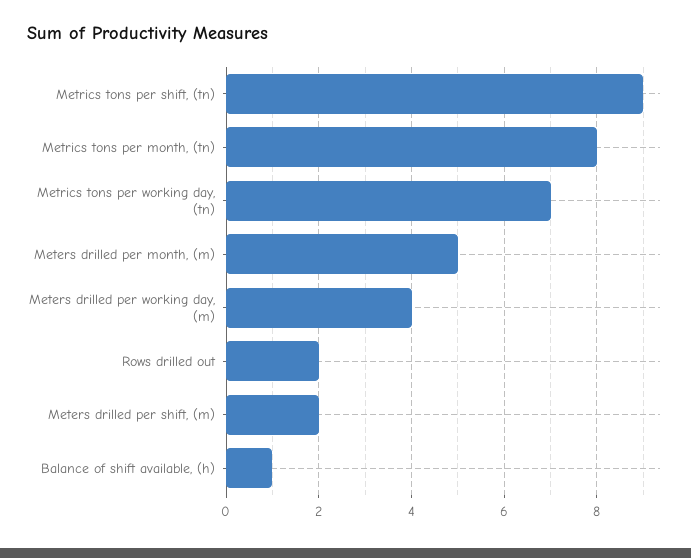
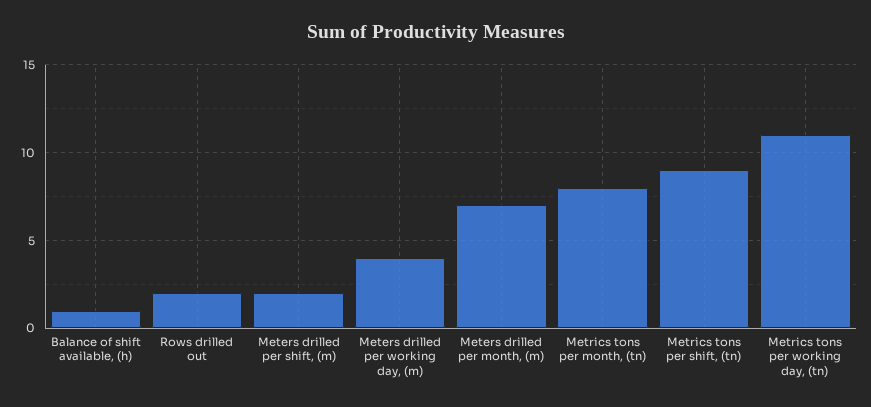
  {
    "Metrics tons per shift, (tn)": 9,
    "Metrics tons per month, (tn)": 8,
-   "Metrics tons per working day, (tn)": 7,
+   "Metrics tons per working day, (tn)": 11,
-   "Meters drilled per month, (m)": 5,
+   "Meters drilled per month, (m)": 7,
    "Meters drilled per working day, (m)": 4,
    "Rows drilled out": 2,
    "Meters drilled per shift, (m)": 2,
    "Balance of shift available, (h)": 1
  }

